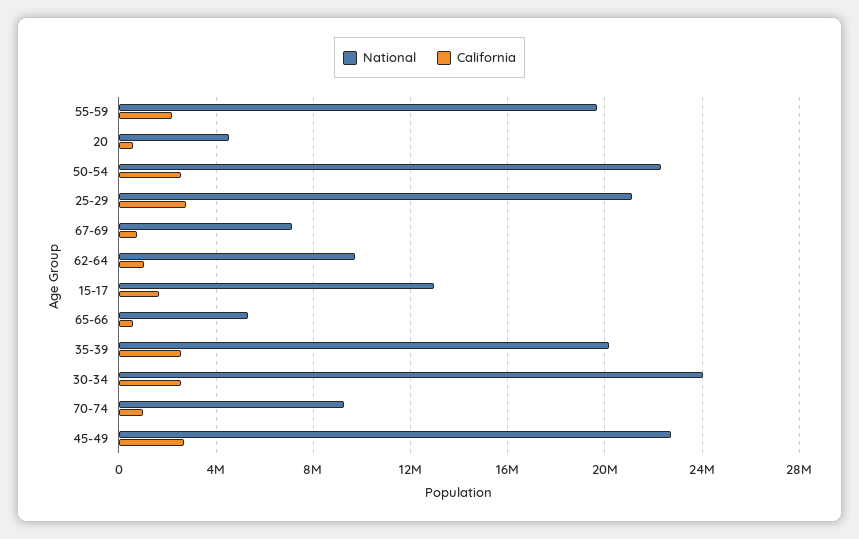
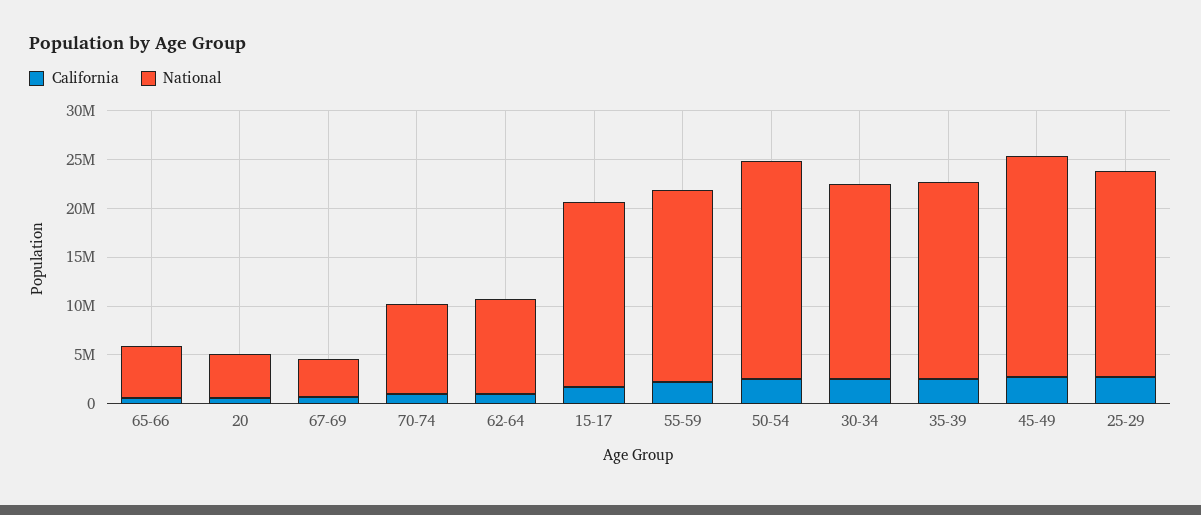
  {
    "National": {
      "55-59": 19500000,
      "20": 4500000,
      "50-54": 22500000,
      "25-29": 21000000,
-     "67-69": 7000000,
+     "67-69": 4000000,
      "62-64": 9500000,
-     "15-17": 13000000,
+     "15-17": 19000000,
      "65-66": 5500000,
      "35-39": 20000000,
-     "30-34": 24000000,
+     "30-34": 20000000,
      "70-74": 9500000,
      "45-49": 22500000
    },
    "California": {
      "55-59": 2000000,
      "20": 500000,
      "50-54": 2500000,
      "25-29": 2500000,
      "67-69": 500000,
      "62-64": 1000000,
      "15-17": 1500000,
      "65-66": 500000,
      "35-39": 2500000,
      "30-34": 2500000,
      "70-74": 1000000,
      "45-49": 2500000
    }
  }

